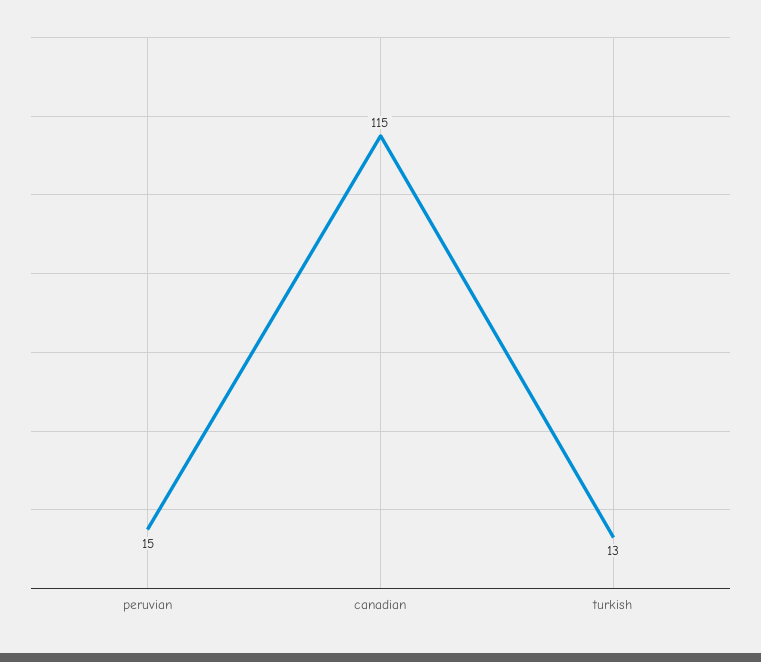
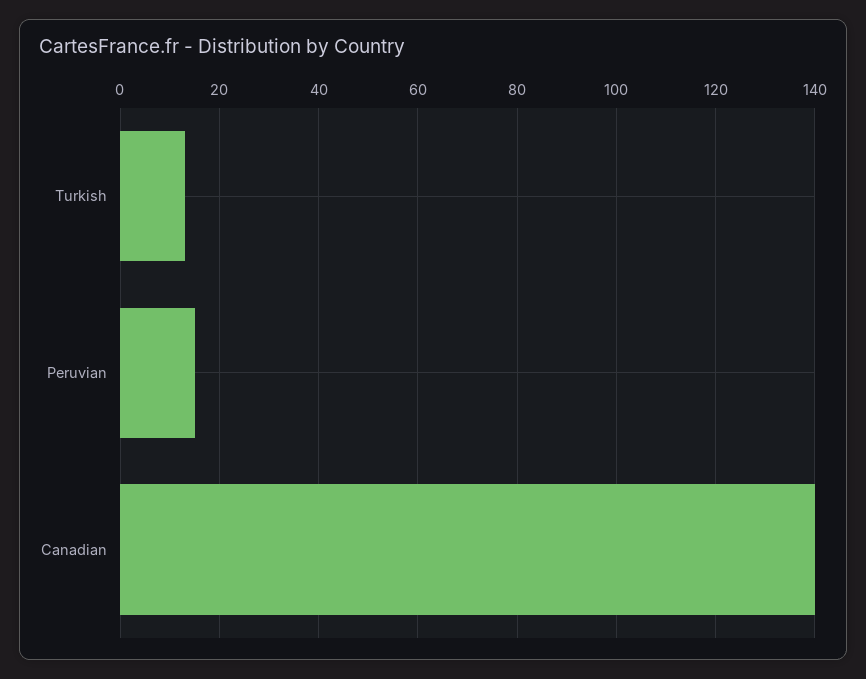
  {
    "peruvian": 15,
-   "canadian": 115,
+   "canadian": 140,
    "turkish": 13
  }

